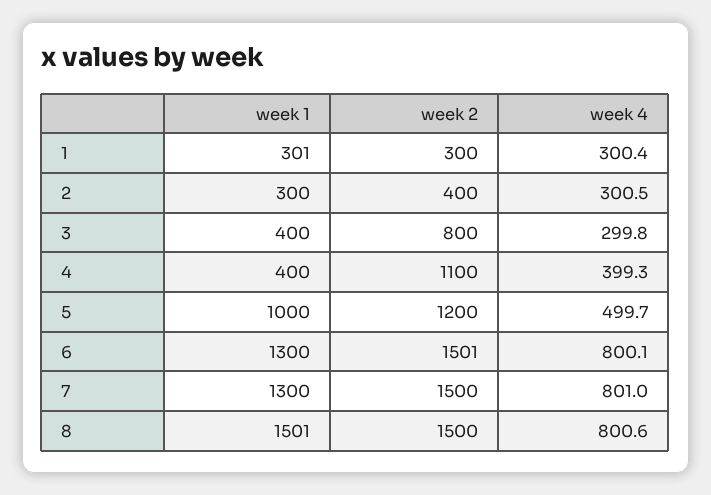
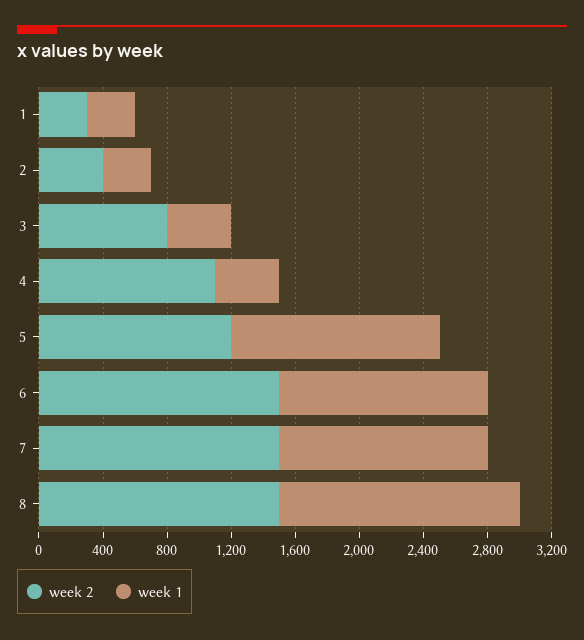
  {
    "week 1": {
      "1": 301,
      "2": 300,
      "3": 400,
      "4": 400,
-     "5": 1000,
+     "5": 1300,
      "6": 1300,
      "7": 1300,
      "8": 1501
    },
    "week 2": {
      "1": 300,
      "2": 400,
      "3": 800,
      "4": 1100,
      "5": 1200,
      "6": 1501,
      "7": 1500,
      "8": 1500
-   },
+   }
-   "week 4": {
-     "1": 300.4,
-     "2": 300.5,
-     "3": 299.8,
-     "4": 399.3,
-     "5": 499.7,
-     "6": 800.1,
-     "7": 801,
-     "8": 800.6
-   }
  }

